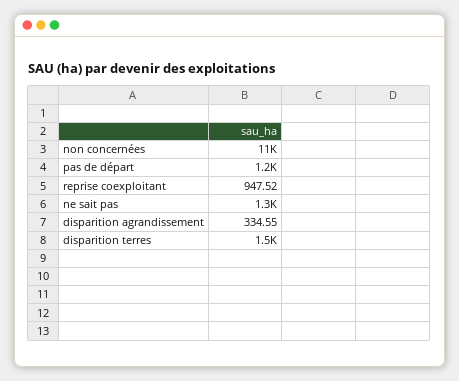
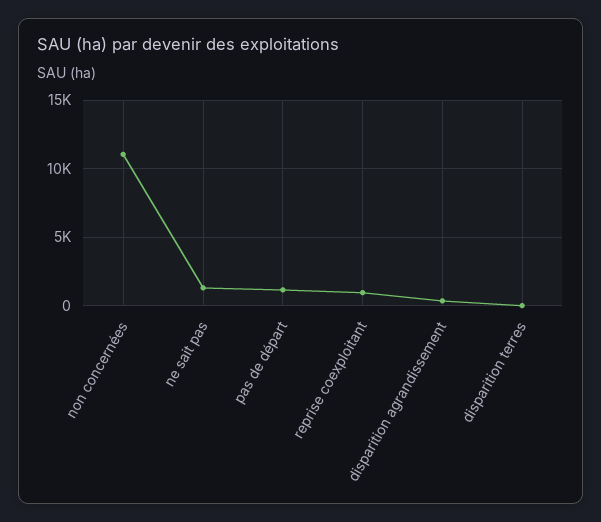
  {
    "non concernées": 11000,
    "pas de départ": 1200,
    "reprise coexploitant": 947.52,
    "ne sait pas": 1300,
    "disparition agrandissement": 334.55,
-   "disparition terres": 1500
+   "disparition terres": 0
  }

